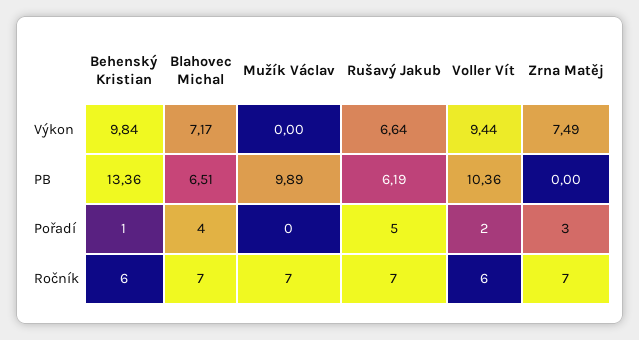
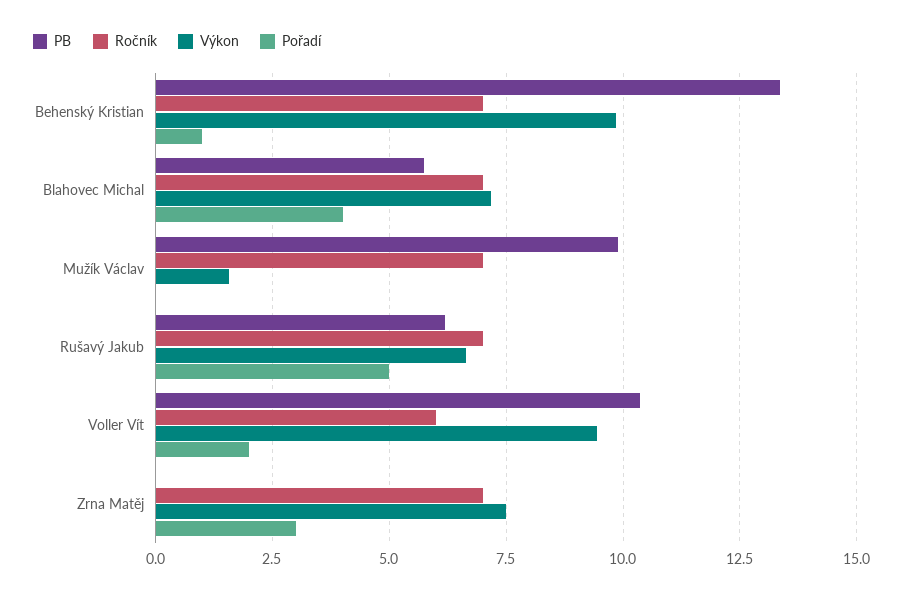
  {
    "Výkon": {
      "Behenský Kristian": 9.84,
      "Blahovec Michal": 7.17,
-     "Mužík Václav": 0,
+     "Mužík Václav": 1.5,
      "Rušavý Jakub": 6.64,
      "Voller Vít": 9.44,
      "Zrna Matěj": 7.49
    },
    "PB": {
      "Behenský Kristian": 13.36,
-     "Blahovec Michal": 6.51,
+     "Blahovec Michal": 5.75,
      "Mužík Václav": 9.89,
      "Rušavý Jakub": 6.19,
      "Voller Vít": 10.36,
      "Zrna Matěj": 0
    },
    "Pořadí": {
      "Behenský Kristian": 1,
      "Blahovec Michal": 4,
      "Mužík Václav": 0,
      "Rušavý Jakub": 5,
      "Voller Vít": 2,
      "Zrna Matěj": 3
    },
    "Ročník": {
-     "Behenský Kristian": 6,
+     "Behenský Kristian": 7,
      "Blahovec Michal": 7,
      "Mužík Václav": 7,
      "Rušavý Jakub": 7,
      "Voller Vít": 6,
      "Zrna Matěj": 7
    }
  }

